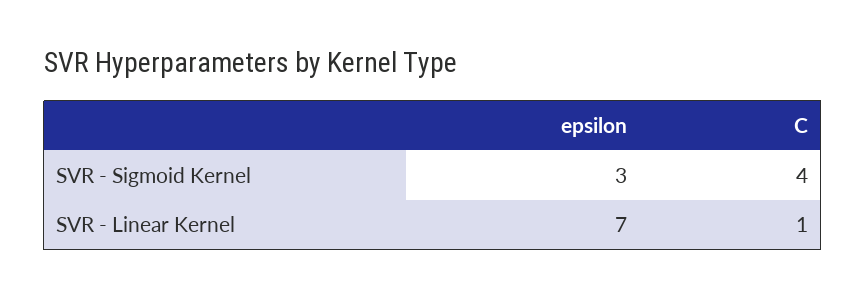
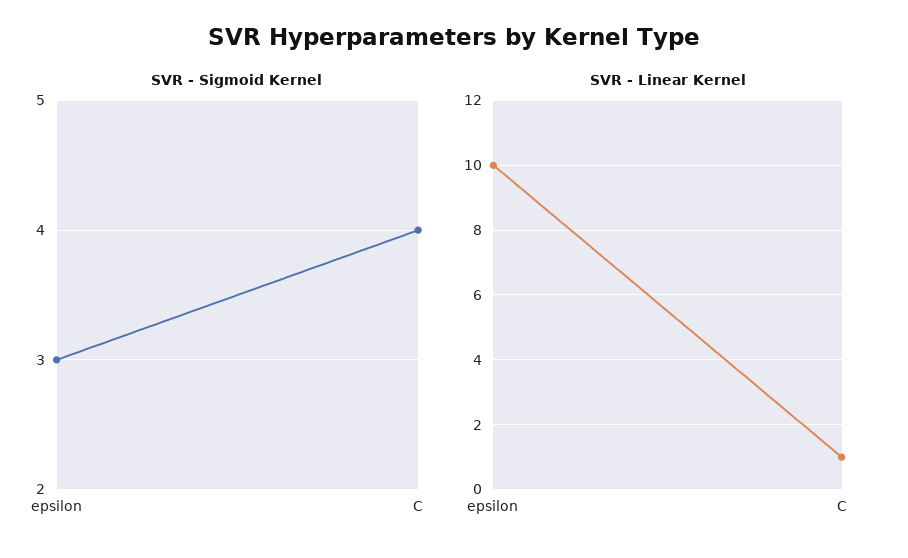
  {
    "SVR - Sigmoid Kernel": {
      "epsilon": 3,
      "C": 4
    },
    "SVR - Linear Kernel": {
-     "epsilon": 7,
+     "epsilon": 10,
      "C": 1
    }
  }

